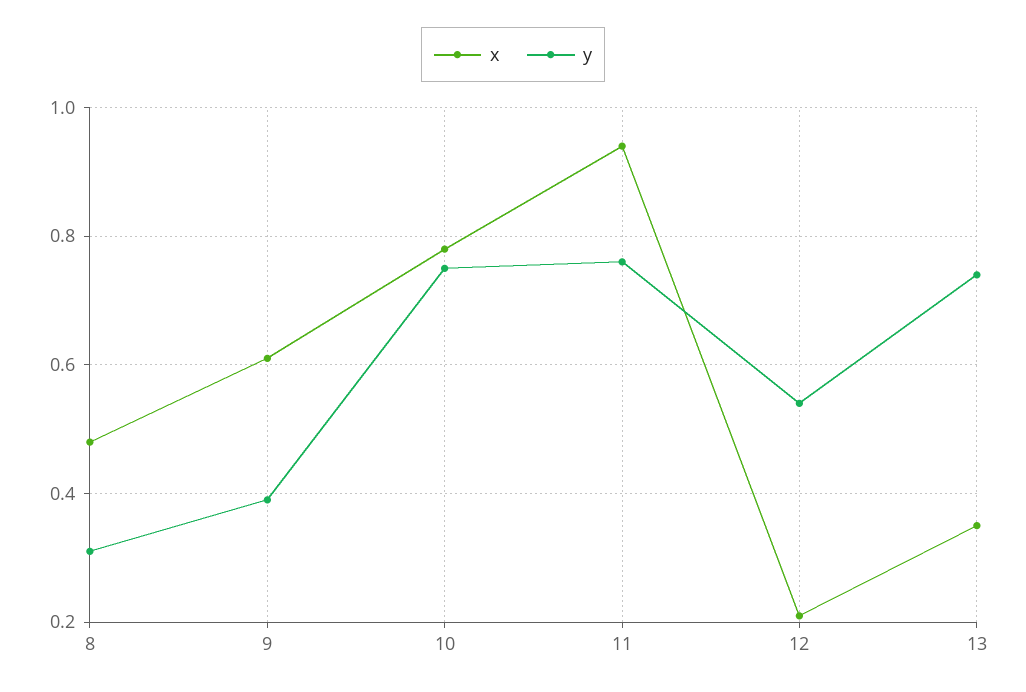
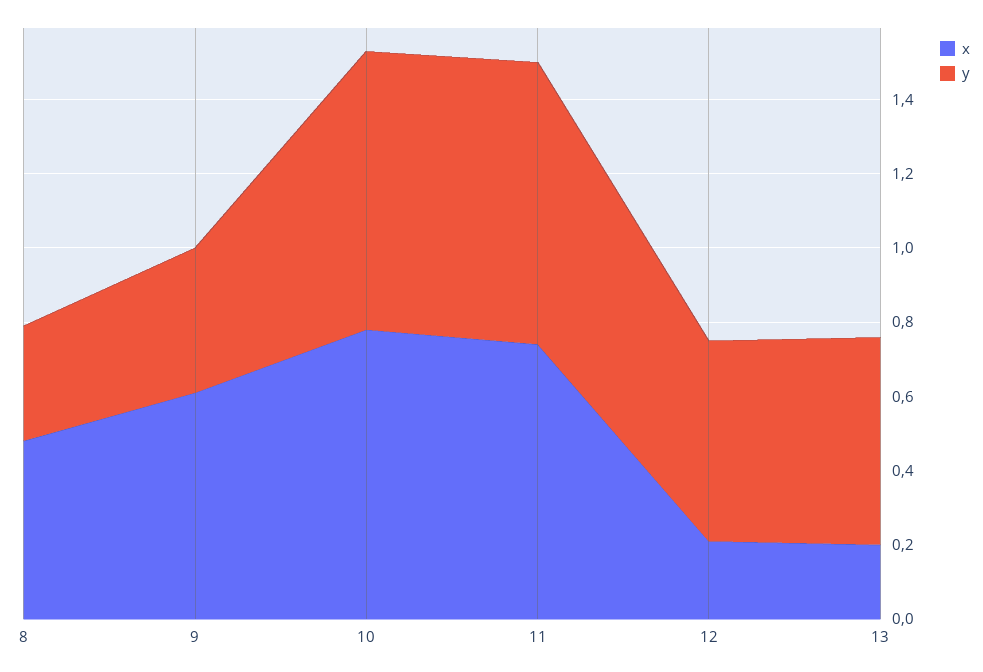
  {
    "x": {
      "8": 0.5,
      "9": 0.6,
      "10": 0.8,
-     "11": 0.95,
+     "11": 0.75,
      "12": 0.2,
-     "13": 0.35
+     "13": 0.2
    },
    "y": {
      "8": 0.3,
      "9": 0.4,
      "10": 0.75,
      "11": 0.75,
      "12": 0.55,
-     "13": 0.75
+     "13": 0.55
    }
  }

